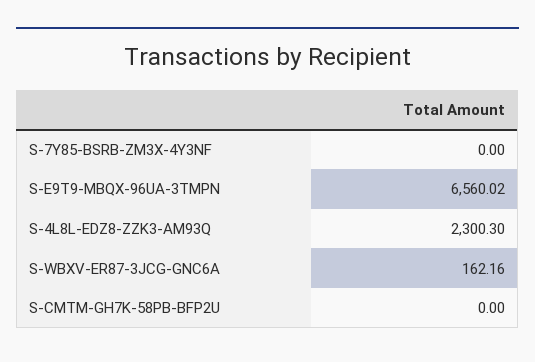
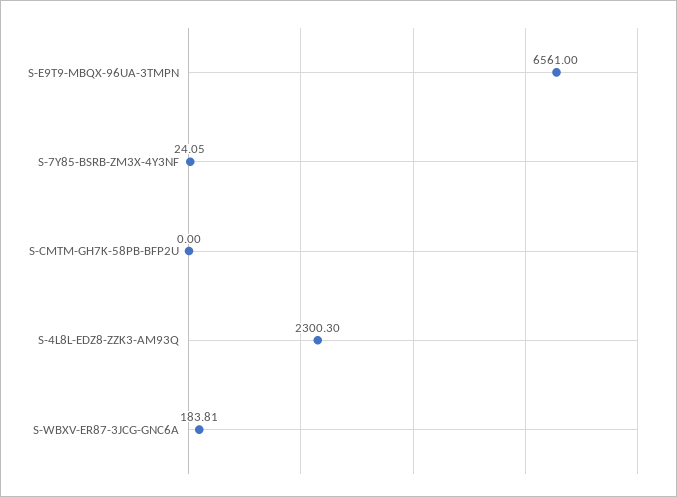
  {
-   "S-7Y85-BSRB-ZM3X-4Y3NF": 0,
+   "S-7Y85-BSRB-ZM3X-4Y3NF": 24.05,
-   "S-E9T9-MBQX-96UA-3TMPN": 6560.02,
+   "S-E9T9-MBQX-96UA-3TMPN": 6561,
    "S-4L8L-EDZ8-ZZK3-AM93Q": 2300.3,
-   "S-WBXV-ER87-3JCG-GNC6A": 162.16,
+   "S-WBXV-ER87-3JCG-GNC6A": 183.81,
    "S-CMTM-GH7K-58PB-BFP2U": 0
  }

